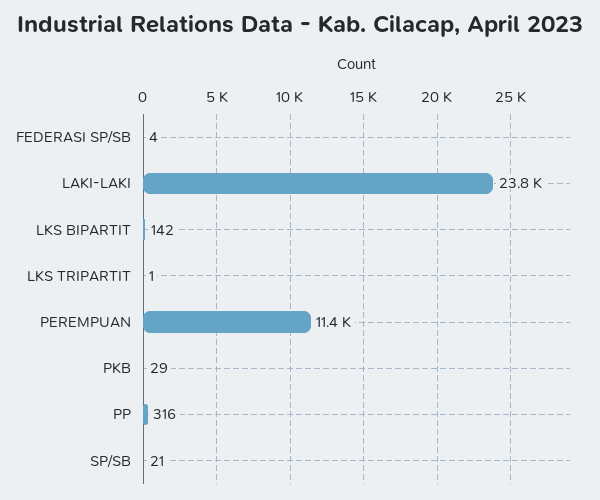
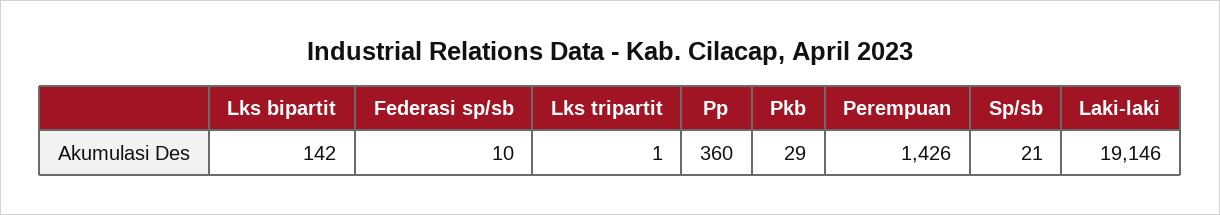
  {
-   "FEDERASI SP/SB": 4,
+   "FEDERASI SP/SB": 10,
-   "LAKI-LAKI": 23800,
+   "LAKI-LAKI": 19146,
    "LKS BIPARTIT": 142,
    "LKS TRIPARTIT": 1,
-   "PEREMPUAN": 11400,
+   "PEREMPUAN": 1426,
    "PKB": 29,
-   "PP": 316,
+   "PP": 360,
    "SP/SB": 21
  }

